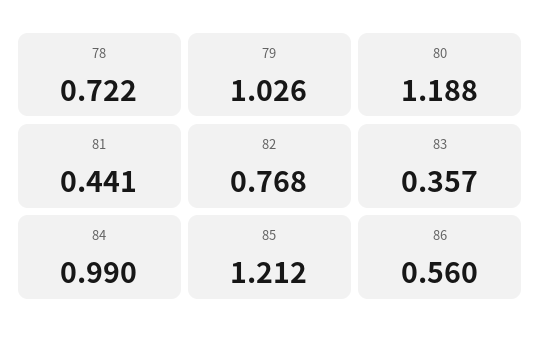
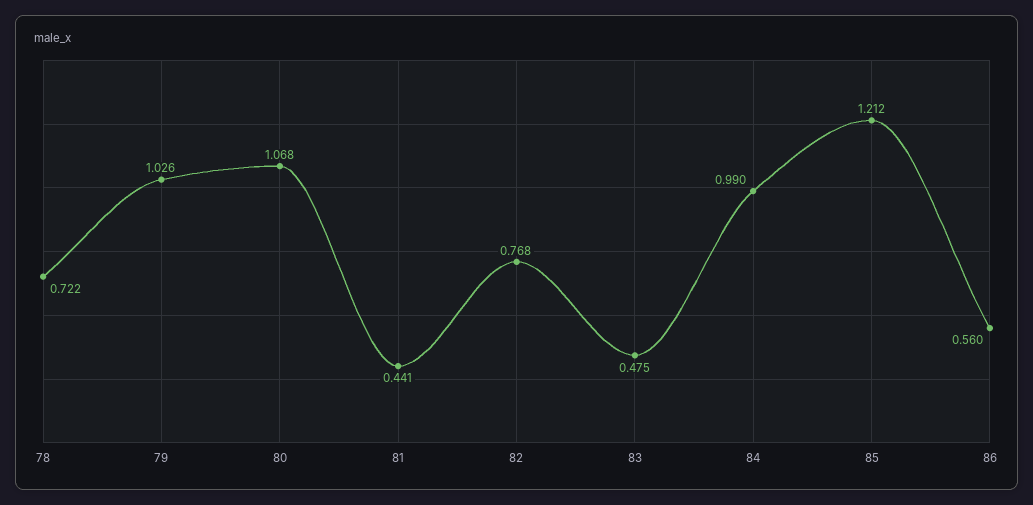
  {
    "78": 0.722,
    "79": 1.026,
-   "80": 1.188,
+   "80": 1.068,
    "81": 0.441,
    "82": 0.768,
-   "83": 0.357,
+   "83": 0.475,
    "84": 0.99,
    "85": 1.212,
    "86": 0.56
  }

